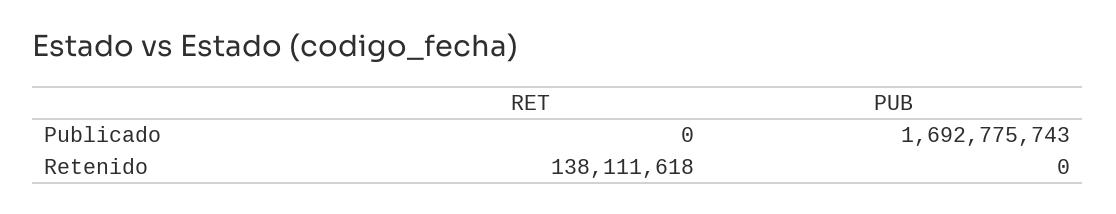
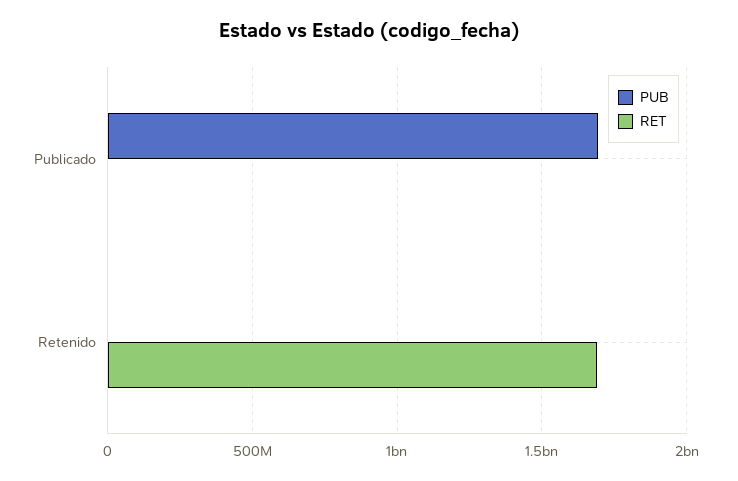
  {
    "RET": {
      "Publicado": 0,
-     "Retenido": 138111618
+     "Retenido": 1700000000
    },
    "PUB": {
      "Publicado": 1692775743,
      "Retenido": 0
    }
  }

